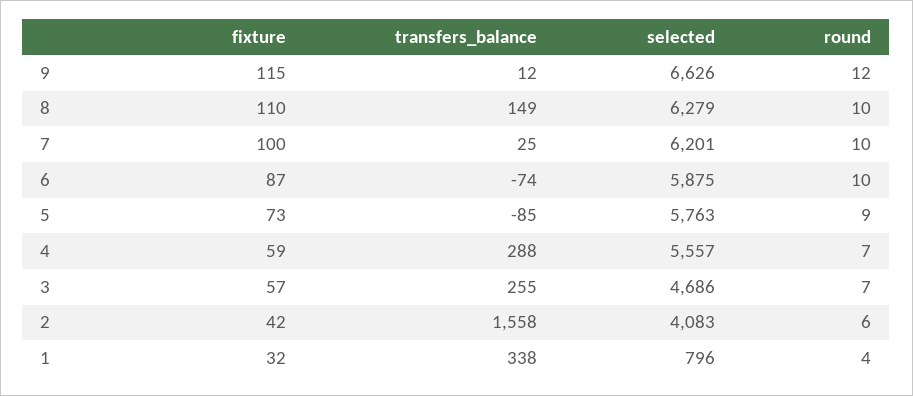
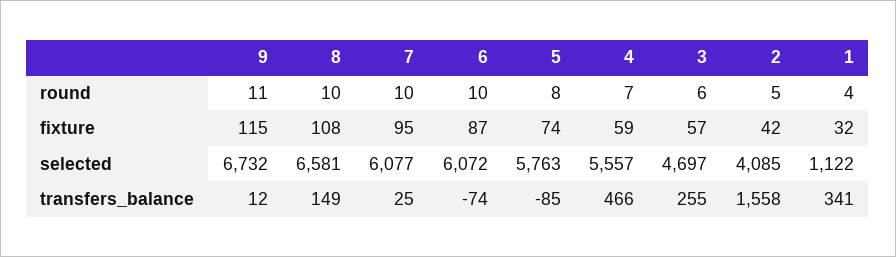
  {
    "fixture": {
      "9": 115,
-     "8": 110,
+     "8": 108,
-     "7": 100,
+     "7": 95,
      "6": 87,
-     "5": 73,
+     "5": 74,
      "4": 59,
      "3": 57,
      "2": 42,
      "1": 32
    },
    "transfers_balance": {
      "9": 12,
      "8": 149,
      "7": 25,
      "6": -74,
      "5": -85,
-     "4": 288,
+     "4": 466,
      "3": 255,
      "2": 1558,
-     "1": 338
+     "1": 341
    },
    "selected": {
-     "9": 6626,
+     "9": 6732,
-     "8": 6279,
+     "8": 6581,
-     "7": 6201,
+     "7": 6077,
-     "6": 5875,
+     "6": 6072,
      "5": 5763,
      "4": 5557,
-     "3": 4686,
+     "3": 4697,
-     "2": 4083,
+     "2": 4085,
-     "1": 796
+     "1": 1122
    },
    "round": {
-     "9": 12,
+     "9": 11,
      "8": 10,
      "7": 10,
      "6": 10,
-     "5": 9,
+     "5": 8,
      "4": 7,
-     "3": 7,
+     "3": 6,
-     "2": 6,
+     "2": 5,
      "1": 4
    }
  }

